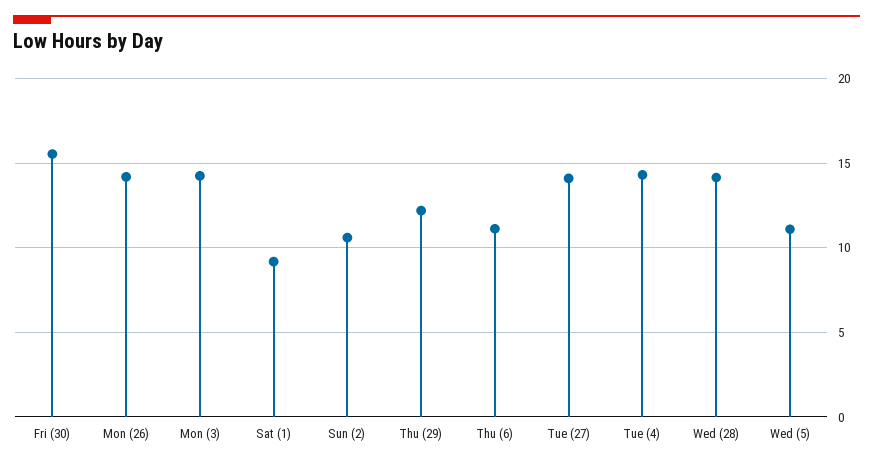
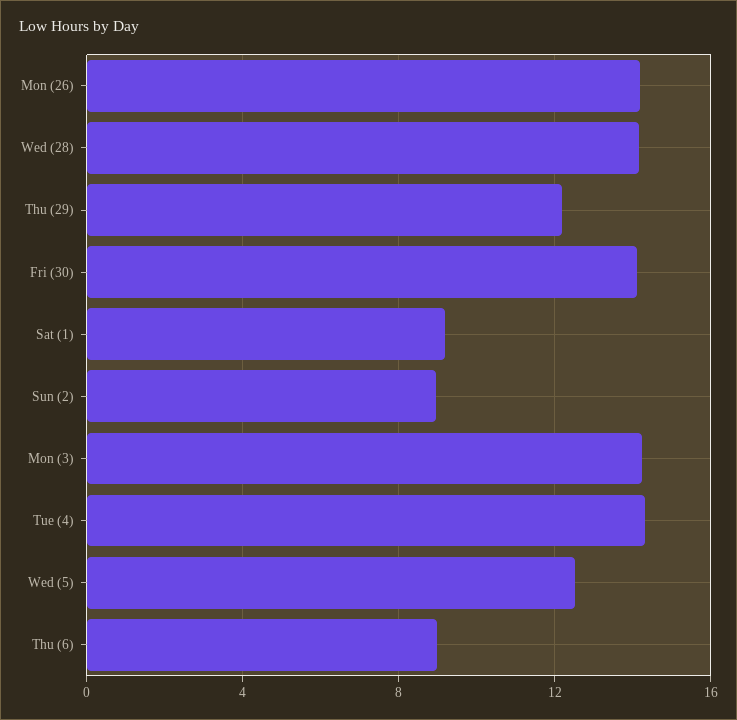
  {
-   "Fri (30)": 15.5,
+   "Fri (30)": 14,
    "Mon (26)": 14,
    "Mon (3)": 14.5,
    "Sat (1)": 9,
-   "Sun (2)": 10.5,
+   "Sun (2)": 9,
    "Thu (29)": 12,
-   "Thu (6)": 11,
+   "Thu (6)": 9,
-   "Tue (27)": 14,
    "Tue (4)": 14.5,
    "Wed (28)": 14,
-   "Wed (5)": 11
+   "Wed (5)": 12.5
  }

